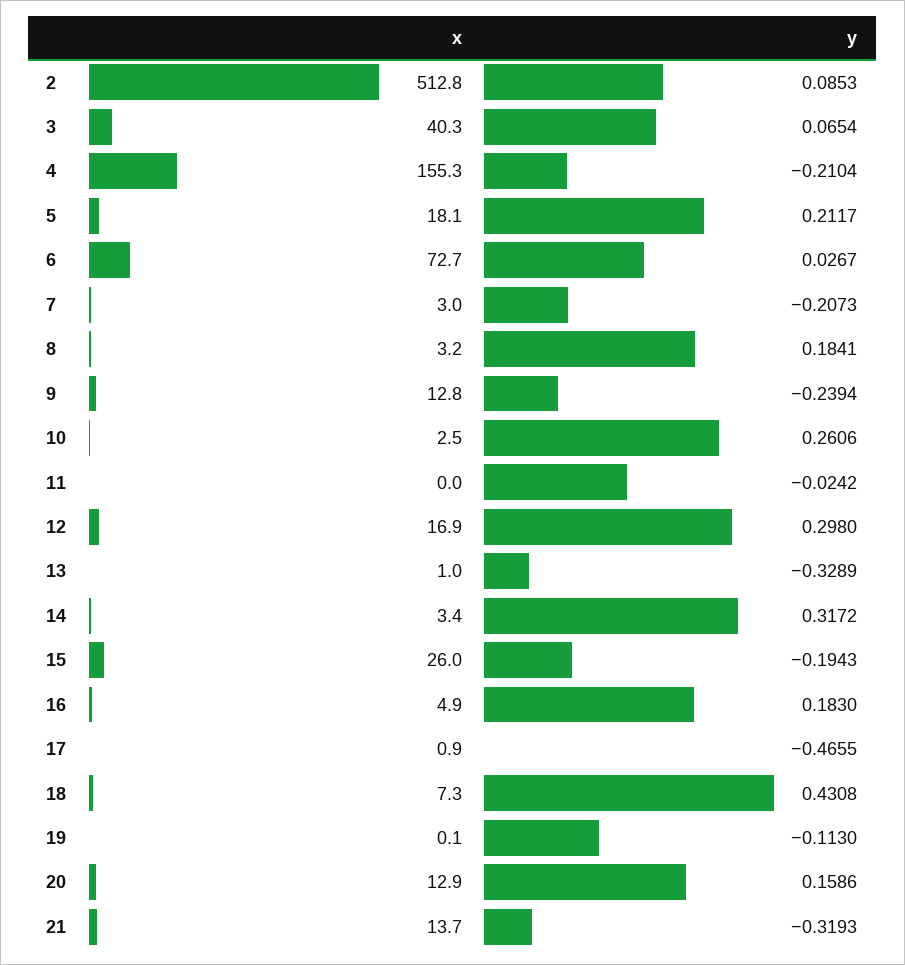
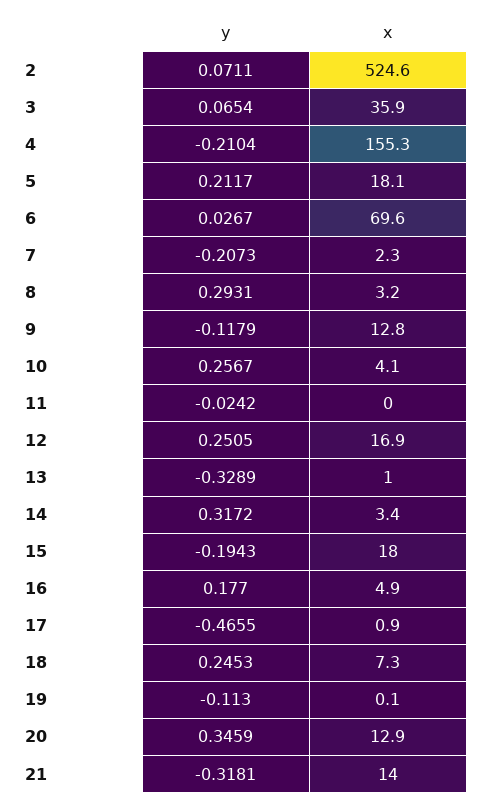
  {
    "x": {
-     "2": 512.8,
+     "2": 524.6,
-     "3": 40.3,
+     "3": 35.9,
      "4": 155.3,
      "5": 18.1,
-     "6": 72.7,
+     "6": 69.6,
-     "7": 3,
+     "7": 2.3,
      "8": 3.2,
      "9": 12.8,
-     "10": 2.5,
+     "10": 4.1,
      "11": 0,
      "12": 16.9,
      "13": 1,
      "14": 3.4,
-     "15": 26,
+     "15": 18,
      "16": 4.9,
      "17": 0.9,
      "18": 7.3,
      "19": 0.1,
      "20": 12.9,
-     "21": 13.7
+     "21": 14
    },
    "y": {
-     "2": 0.0853,
+     "2": 0.0711,
      "3": 0.0654,
      "4": -0.2104,
      "5": 0.2117,
      "6": 0.0267,
      "7": -0.2073,
-     "8": 0.1841,
+     "8": 0.2931,
-     "9": -0.2394,
+     "9": -0.1179,
-     "10": 0.2606,
+     "10": 0.2567,
      "11": -0.0242,
-     "12": 0.298,
+     "12": 0.2505,
      "13": -0.3289,
      "14": 0.3172,
      "15": -0.1943,
-     "16": 0.183,
+     "16": 0.177,
      "17": -0.4655,
-     "18": 0.4308,
+     "18": 0.2453,
      "19": -0.113,
-     "20": 0.1586,
+     "20": 0.3459,
-     "21": -0.3193
+     "21": -0.3181
    }
  }

